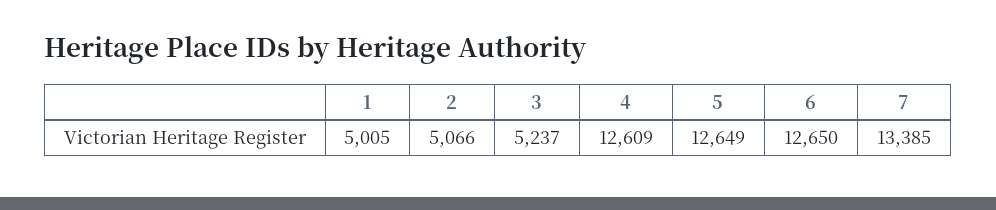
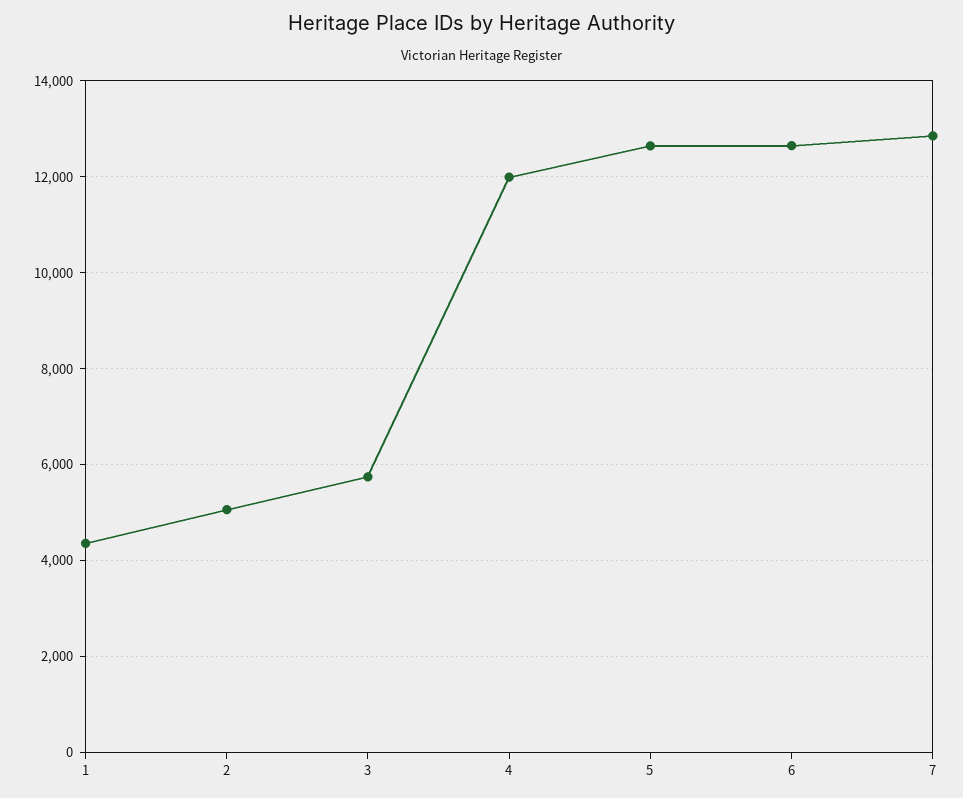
  {
-   "1": 5005,
+   "1": 4400,
    "2": 5066,
-   "3": 5237,
+   "3": 5800,
-   "4": 12609,
+   "4": 12000,
    "5": 12649,
    "6": 12650,
-   "7": 13385
+   "7": 12800
  }

